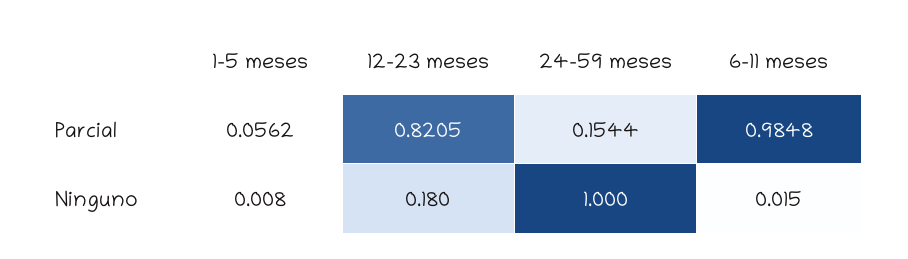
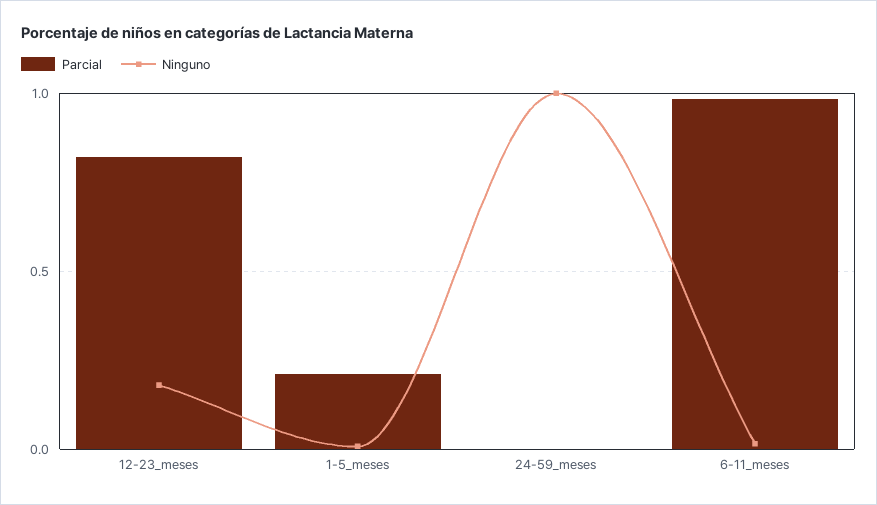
  {
    "Parcial": {
-     "1-5 meses": 0.0562,
+     "1-5 meses": 0.2,
      "12-23 meses": 0.8205,
-     "24-59 meses": 0.1544,
+     "24-59 meses": 0,
      "6-11 meses": 0.9848
    },
    "Ninguno": {
      "1-5 meses": 0.008,
      "12-23 meses": 0.18,
      "24-59 meses": 1,
      "6-11 meses": 0.015
    }
  }

